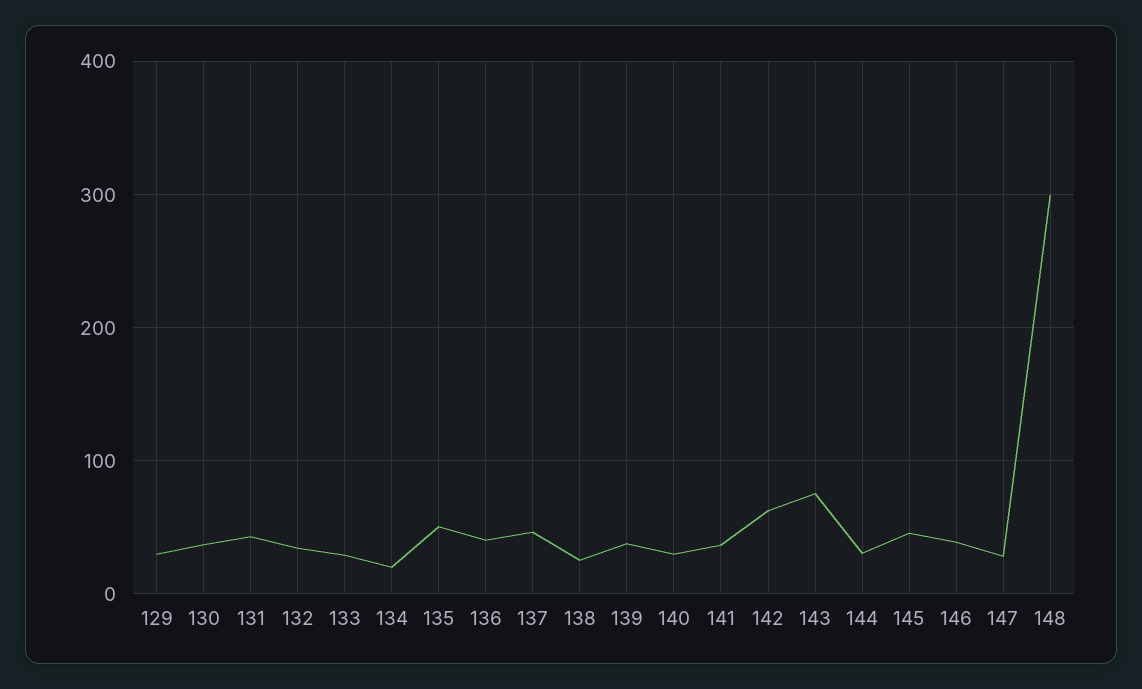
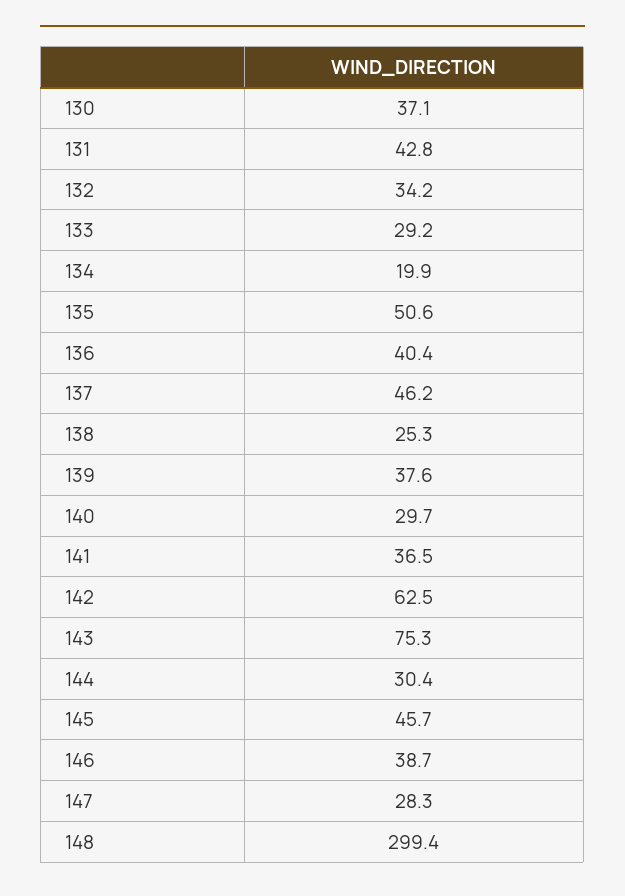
  {
-   "129": 30,
    "130": 37.1,
    "131": 42.8,
    "132": 34.2,
    "133": 29.2,
    "134": 19.9,
    "135": 50.6,
    "136": 40.4,
    "137": 46.2,
    "138": 25.3,
    "139": 37.6,
    "140": 29.7,
    "141": 36.5,
    "142": 62.5,
    "143": 75.3,
    "144": 30.4,
    "145": 45.7,
    "146": 38.7,
    "147": 28.3,
    "148": 299.4
  }

